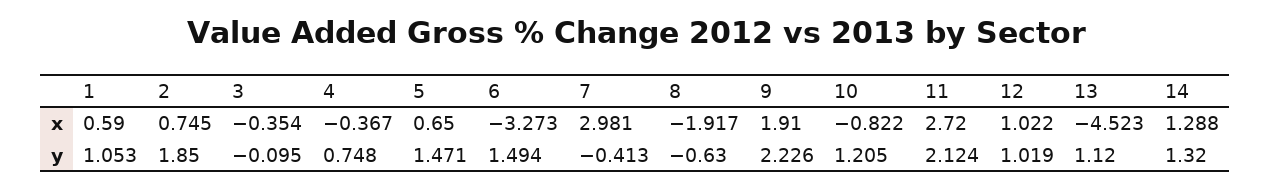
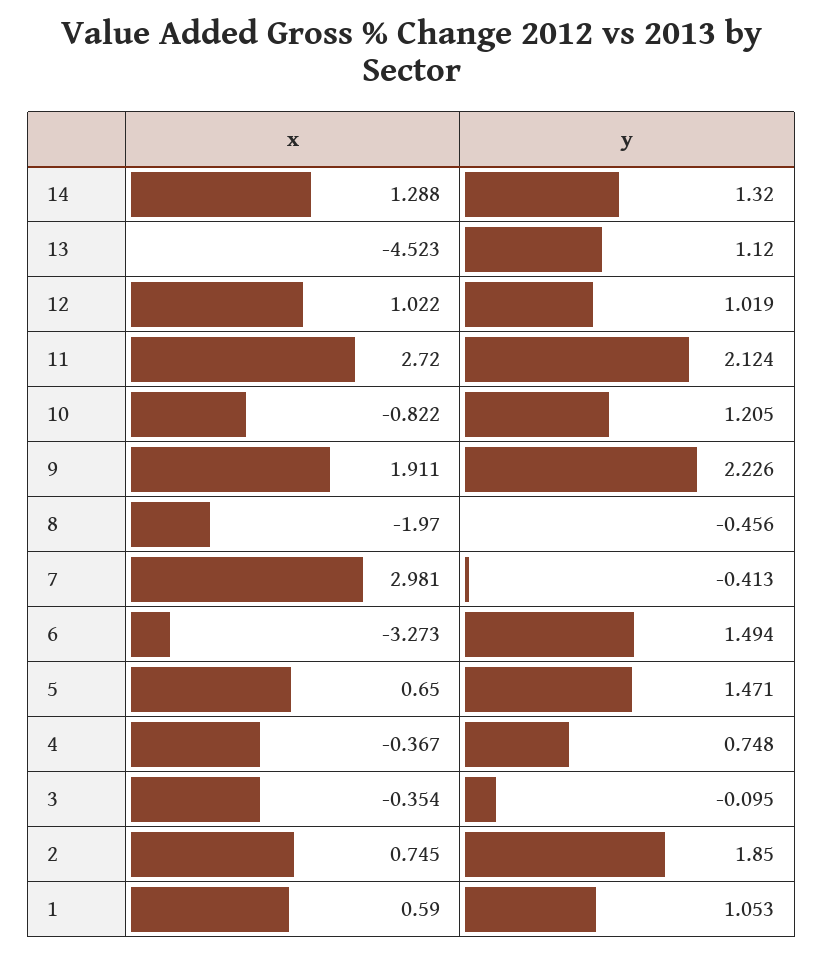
  {
    "1": {
      "x": 0.59,
      "y": 1.053
    },
    "2": {
      "x": 0.745,
      "y": 1.85
    },
    "3": {
      "x": -0.354,
      "y": -0.095
    },
    "4": {
      "x": -0.367,
      "y": 0.748
    },
    "5": {
      "x": 0.65,
      "y": 1.471
    },
    "6": {
      "x": -3.273,
      "y": 1.494
    },
    "7": {
      "x": 2.981,
      "y": -0.413
    },
    "8": {
-     "x": -1.917,
+     "x": -1.97,
-     "y": -0.63
+     "y": -0.456
    },
    "9": {
-     "x": 1.91,
+     "x": 1.911,
      "y": 2.226
    },
    "10": {
      "x": -0.822,
      "y": 1.205
    },
    "11": {
      "x": 2.72,
      "y": 2.124
    },
    "12": {
      "x": 1.022,
      "y": 1.019
    },
    "13": {
      "x": -4.523,
      "y": 1.12
    },
    "14": {
      "x": 1.288,
      "y": 1.32
    }
  }

